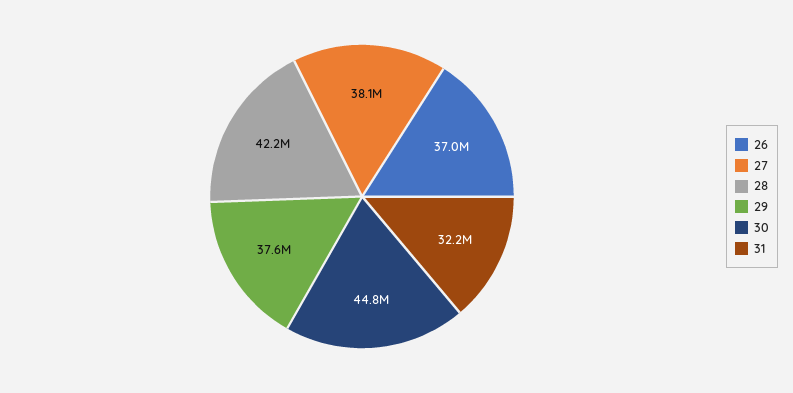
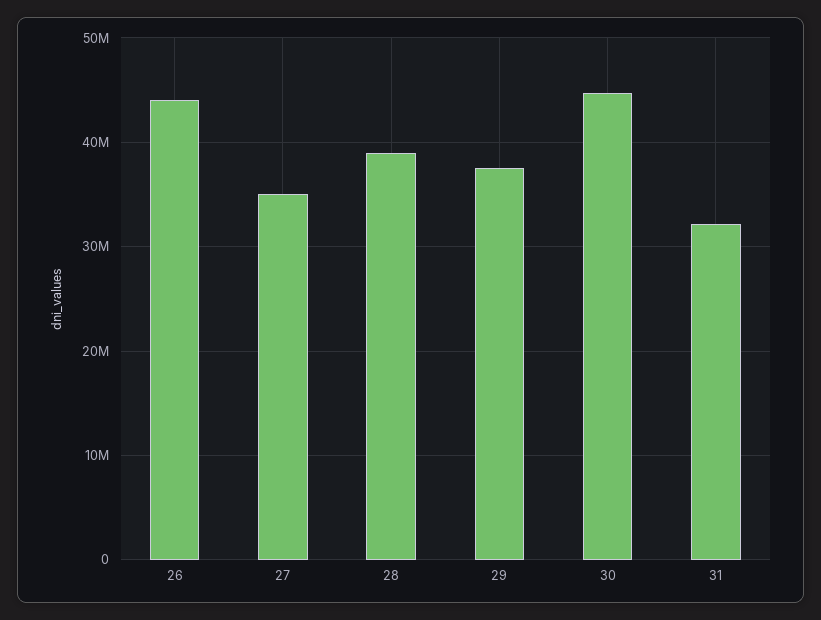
  {
-   "26": 37000000,
+   "26": 44000000,
-   "27": 38100000,
+   "27": 35000000,
-   "28": 42200000,
+   "28": 39000000,
    "29": 37600000,
    "30": 44800000,
    "31": 32200000
  }

